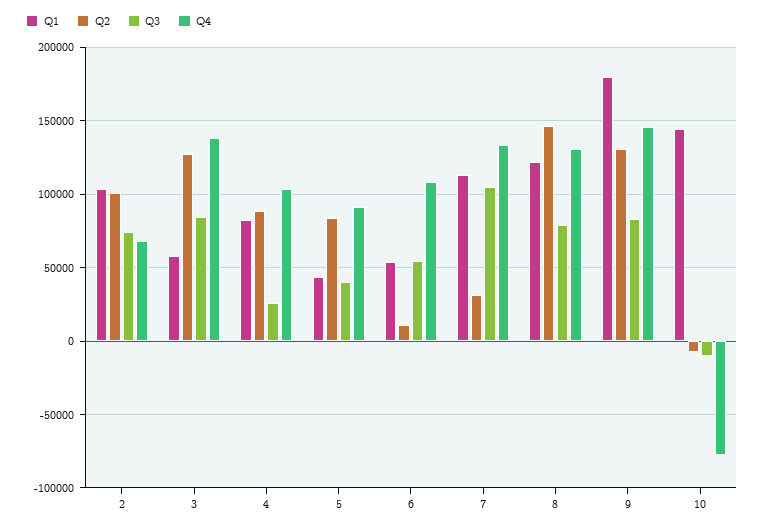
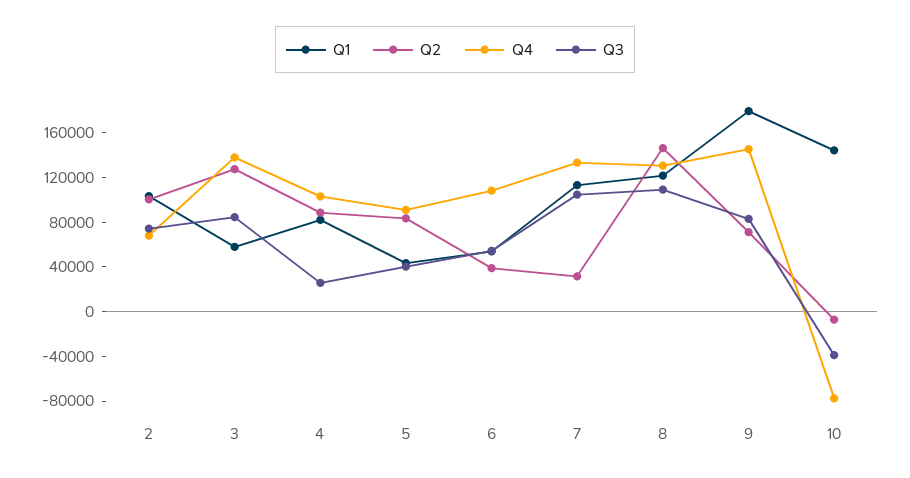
  {
    "Q1": {
      "2": 105000,
      "3": 60000,
      "4": 80000,
      "5": 45000,
      "6": 55000,
      "7": 115000,
      "8": 120000,
      "9": 180000,
      "10": 145000
    },
    "Q2": {
      "2": 100000,
      "3": 130000,
      "4": 90000,
      "5": 85000,
-     "6": 10000,
+     "6": 40000,
      "7": 30000,
      "8": 145000,
-     "9": 130000,
+     "9": 70000,
      "10": -5000
    },
    "Q3": {
      "2": 75000,
      "3": 85000,
      "4": 25000,
      "5": 40000,
      "6": 55000,
      "7": 105000,
-     "8": 80000,
+     "8": 110000,
      "9": 85000,
-     "10": -10000
+     "10": -40000
    },
    "Q4": {
      "2": 70000,
      "3": 140000,
      "4": 105000,
      "5": 90000,
      "6": 110000,
      "7": 135000,
      "8": 130000,
      "9": 145000,
      "10": -80000
    }
  }

